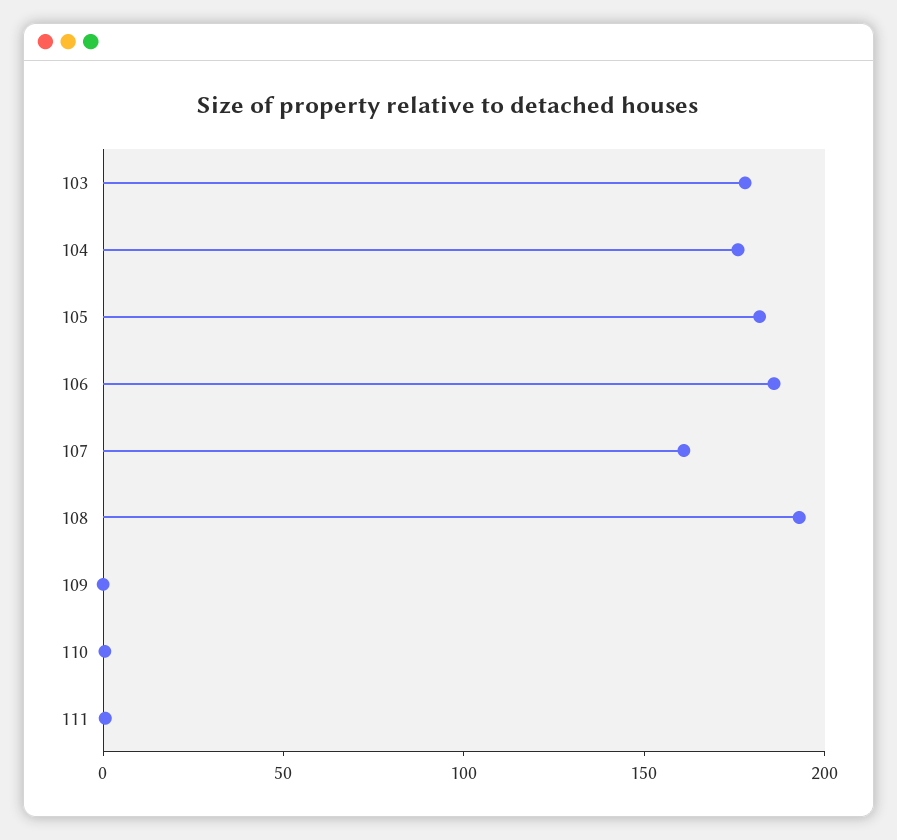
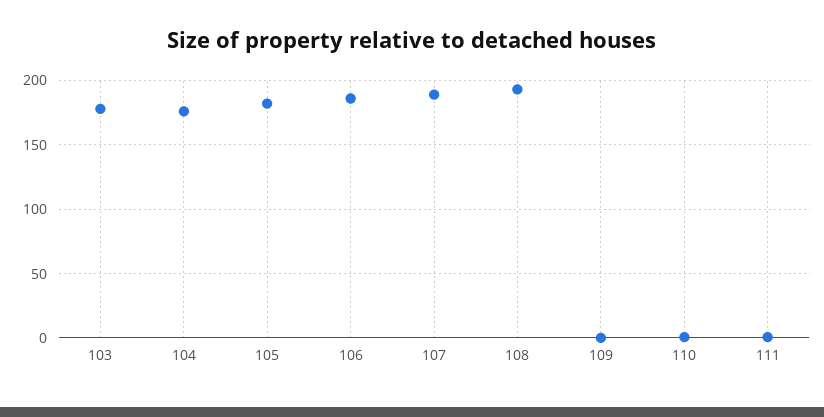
  {
    "103": 180,
    "104": 175,
    "105": 180,
    "106": 185,
-   "107": 160,
+   "107": 190,
    "108": 195,
    "109": 0,
    "110": 0,
    "111": 0
  }

